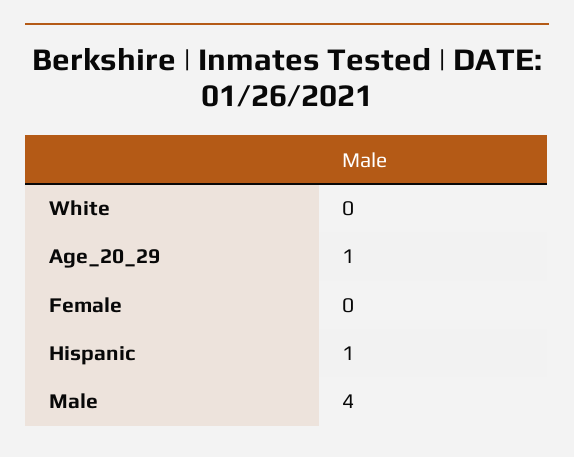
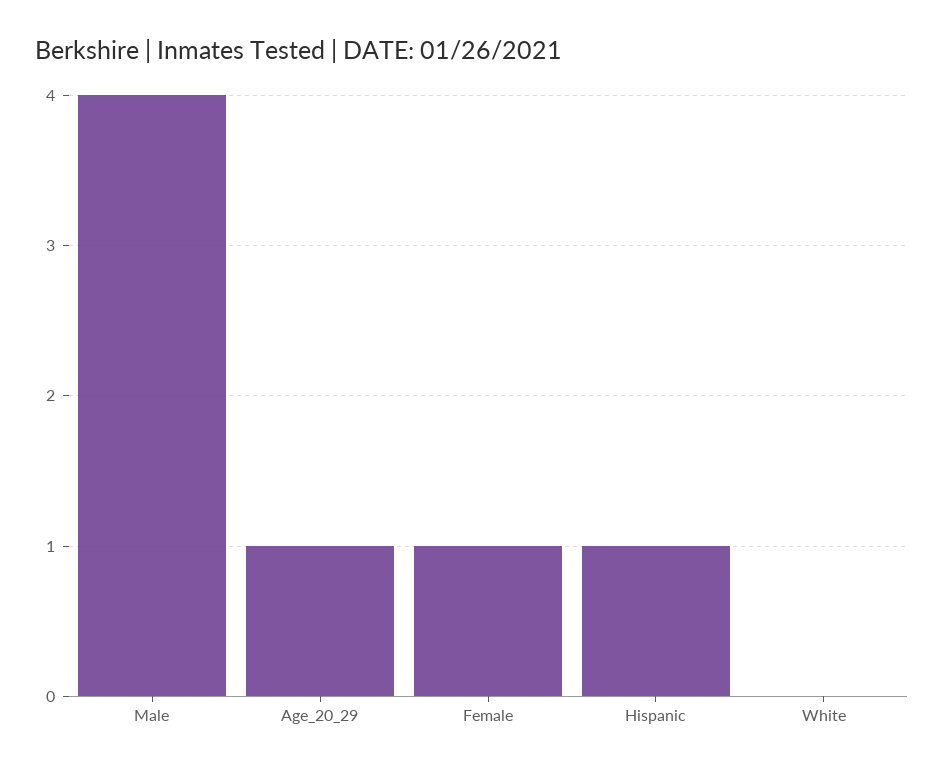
  {
    "White": 0,
    "Age_20_29": 1,
-   "Female": 0,
+   "Female": 1,
    "Hispanic": 1,
    "Male": 4
  }

